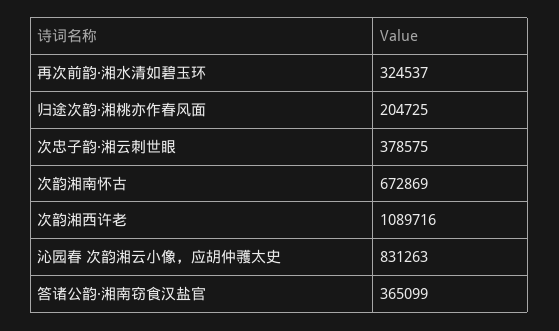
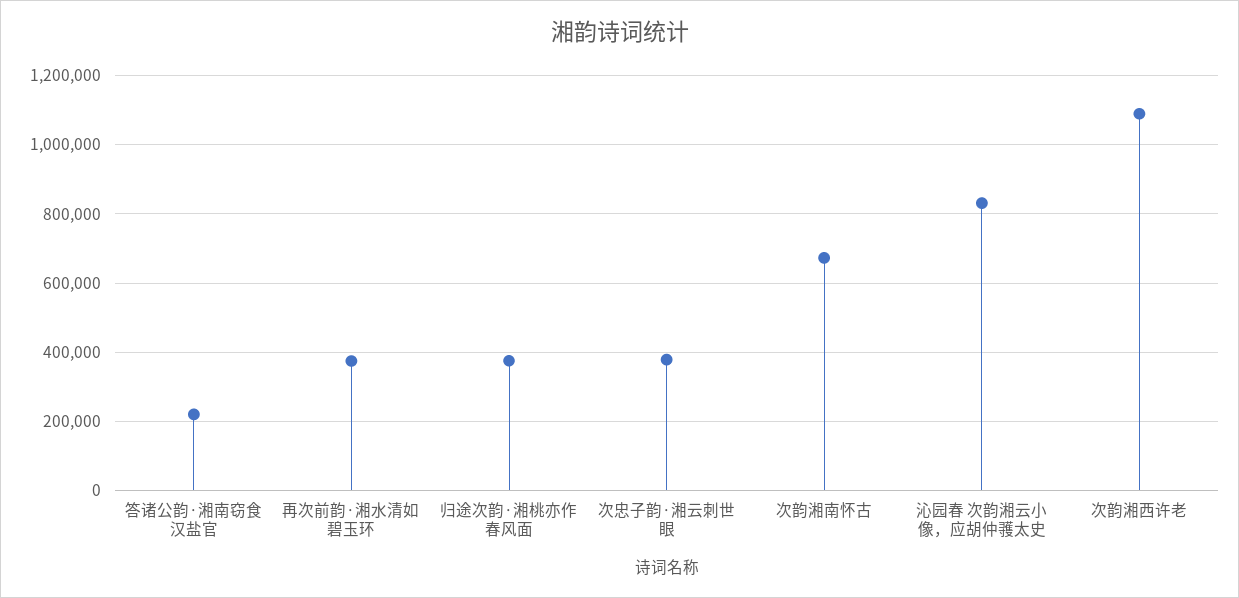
  {
-   "再次前韵·湘水清如碧玉环": 324537,
+   "再次前韵·湘水清如碧玉环": 380000,
-   "归途次韵·湘桃亦作春风面": 204725,
+   "归途次韵·湘桃亦作春风面": 380000,
    "次忠子韵·湘云刺世眼": 378575,
    "次韵湘南怀古": 672869,
    "次韵湘西许老": 1089716,
    "沁园春 次韵湘云小像，应胡仲彟太史": 831263,
-   "答诸公韵·湘南窃食汉盐官": 365099
+   "答诸公韵·湘南窃食汉盐官": 220000
  }

